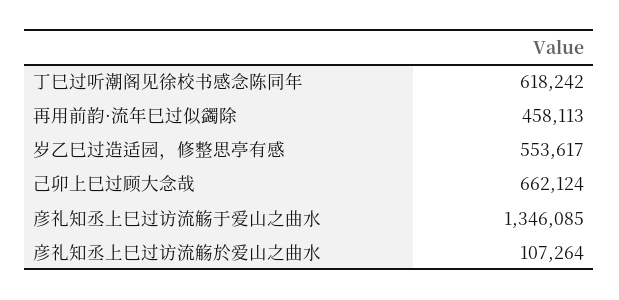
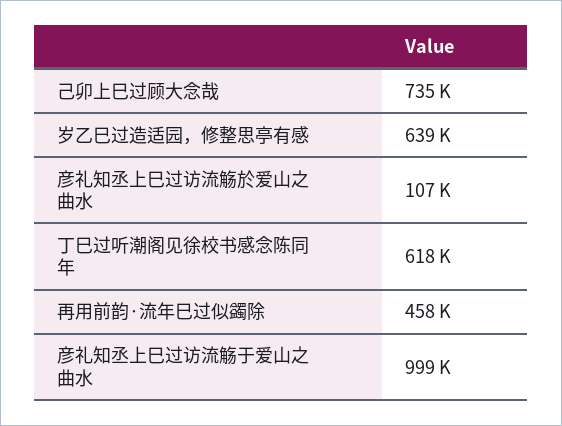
  {
    "丁巳过听潮阁见徐校书感念陈同年": 618242,
    "再用前韵·流年巳过似蠲除": 458113,
-   "岁乙巳过造适园，修整思亭有感": 553617,
+   "岁乙巳过造适园，修整思亭有感": 639000,
-   "己卯上巳过顾大念哉": 662124,
+   "己卯上巳过顾大念哉": 735000,
-   "彦礼知丞上巳过访流觞于爱山之曲水": 1346085,
+   "彦礼知丞上巳过访流觞于爱山之曲水": 999000,
    "彦礼知丞上巳过访流觞於爱山之曲水": 107264
  }

